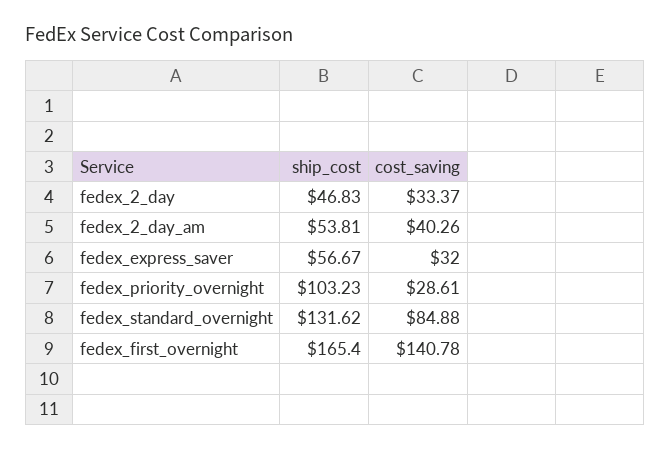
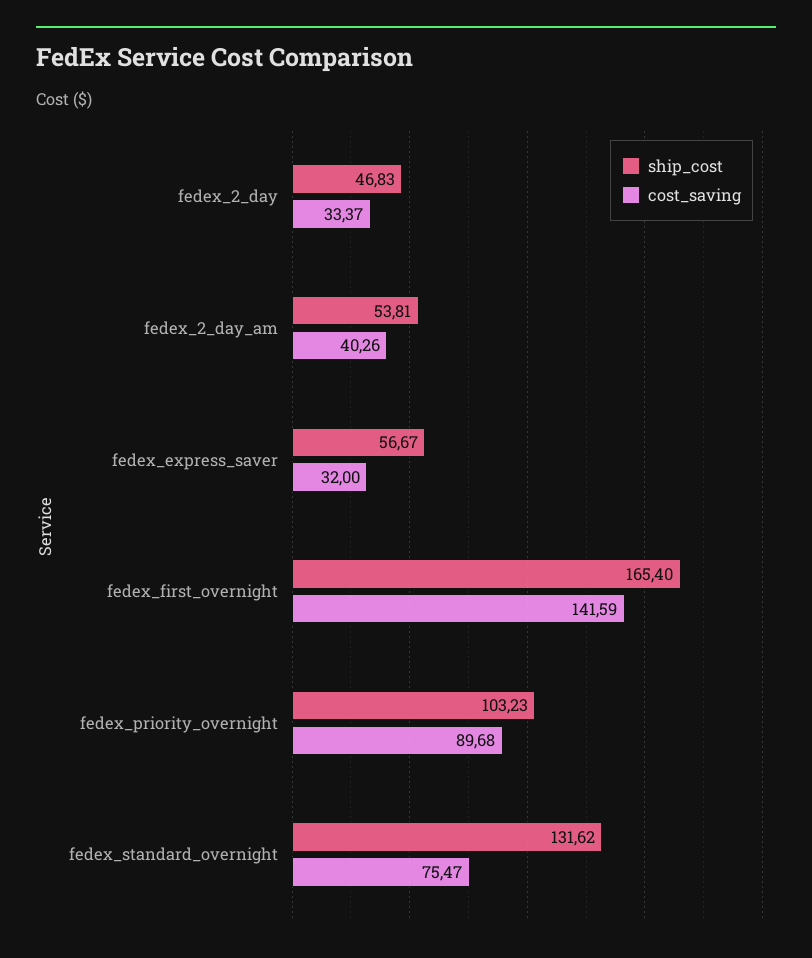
  {
    "ship_cost": {
      "fedex_2_day": 46.83,
      "fedex_2_day_am": 53.81,
      "fedex_express_saver": 56.67,
      "fedex_priority_overnight": 103.23,
      "fedex_standard_overnight": 131.62,
      "fedex_first_overnight": 165.4
    },
    "cost_saving": {
      "fedex_2_day": 33.37,
      "fedex_2_day_am": 40.26,
      "fedex_express_saver": 32,
-     "fedex_priority_overnight": 28.61,
+     "fedex_priority_overnight": 89.68,
-     "fedex_standard_overnight": 84.88,
+     "fedex_standard_overnight": 75.47,
-     "fedex_first_overnight": 140.78
+     "fedex_first_overnight": 141.59
    }
  }

